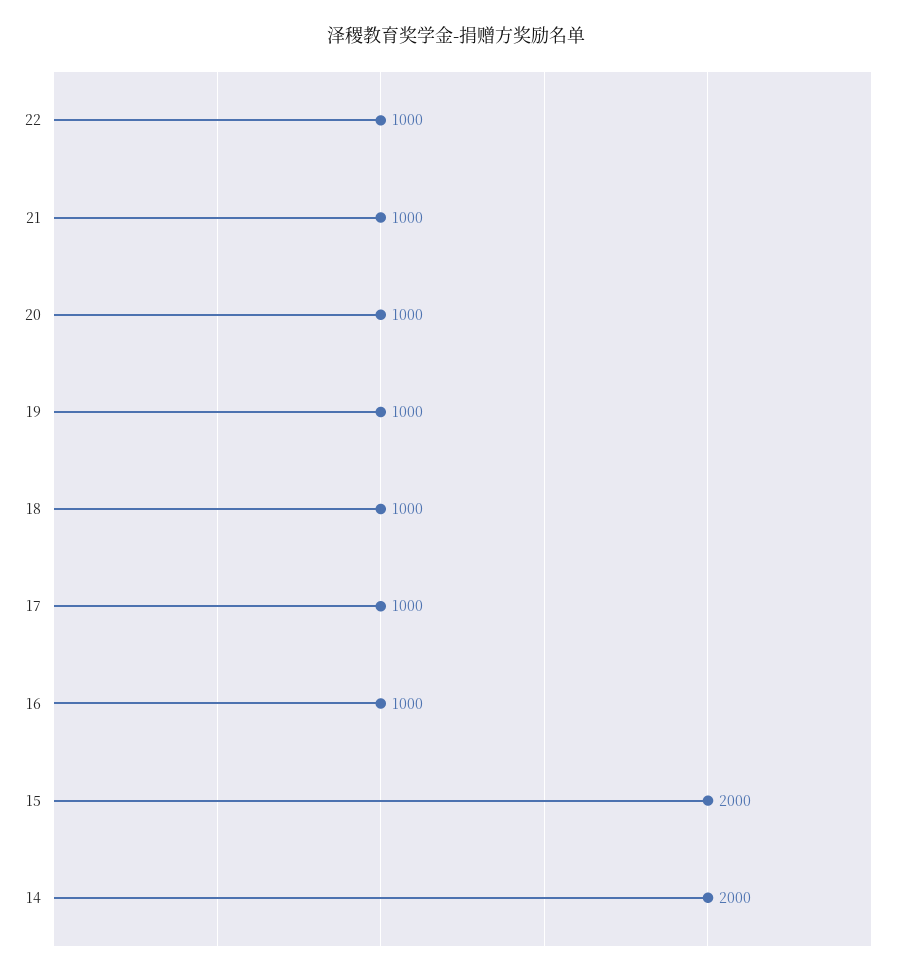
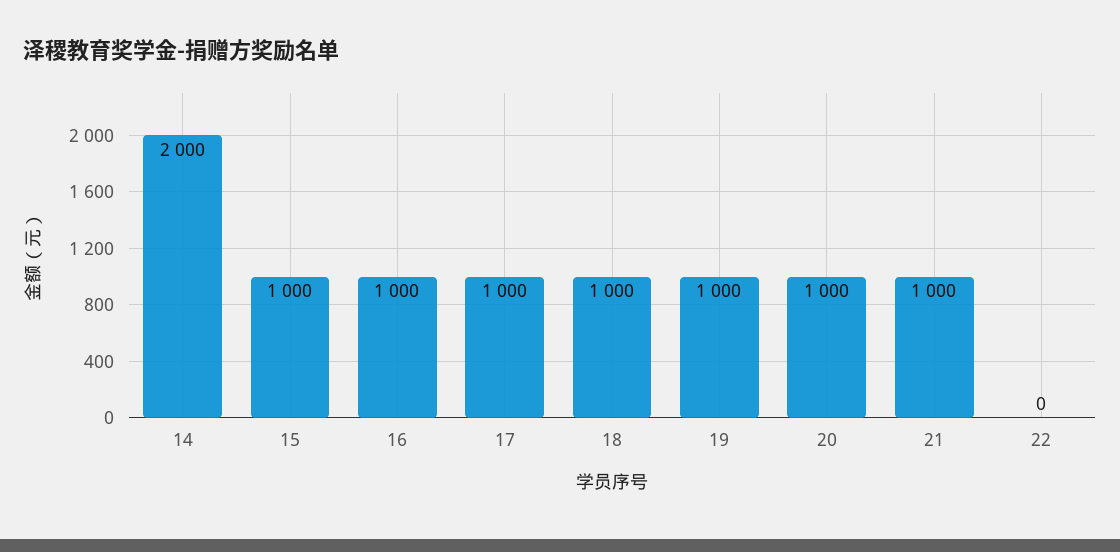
  {
-   "22": 1000,
+   "22": 0,
    "21": 1000,
    "20": 1000,
    "19": 1000,
    "18": 1000,
    "17": 1000,
    "16": 1000,
-   "15": 2000,
+   "15": 1000,
    "14": 2000
  }

